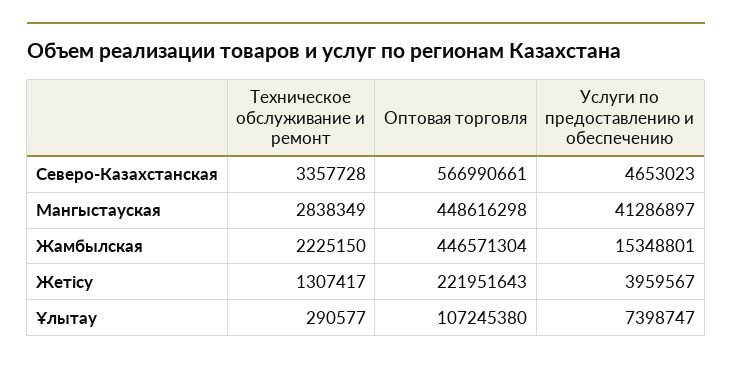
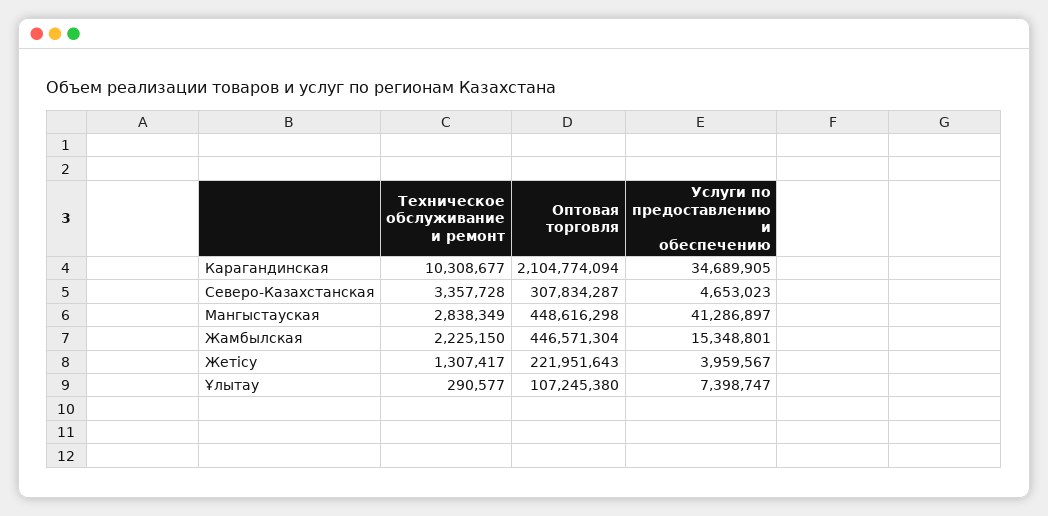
  {
    "Техническое обслуживание и ремонт": {
      "Северо-Казахстанская": 3357728,
      "Мангыстауская": 2838349,
      "Жамбылская": 2225150,
      "Жетісу": 1307417,
-     "Ұлытау": 290577
+     "Ұлытау": 290577,
+     "Карагандинская": 10308677
    },
    "Оптовая торговля": {
-     "Северо-Казахстанская": 566990661,
+     "Северо-Казахстанская": 307834287,
      "Мангыстауская": 448616298,
      "Жамбылская": 446571304,
      "Жетісу": 221951643,
-     "Ұлытау": 107245380
+     "Ұлытау": 107245380,
+     "Карагандинская": 2104774094
    },
    "Услуги по предоставлению и обеспечению": {
      "Северо-Казахстанская": 4653023,
      "Мангыстауская": 41286897,
      "Жамбылская": 15348801,
      "Жетісу": 3959567,
-     "Ұлытау": 7398747
+     "Ұлытау": 7398747,
+     "Карагандинская": 34689905
    }
  }

